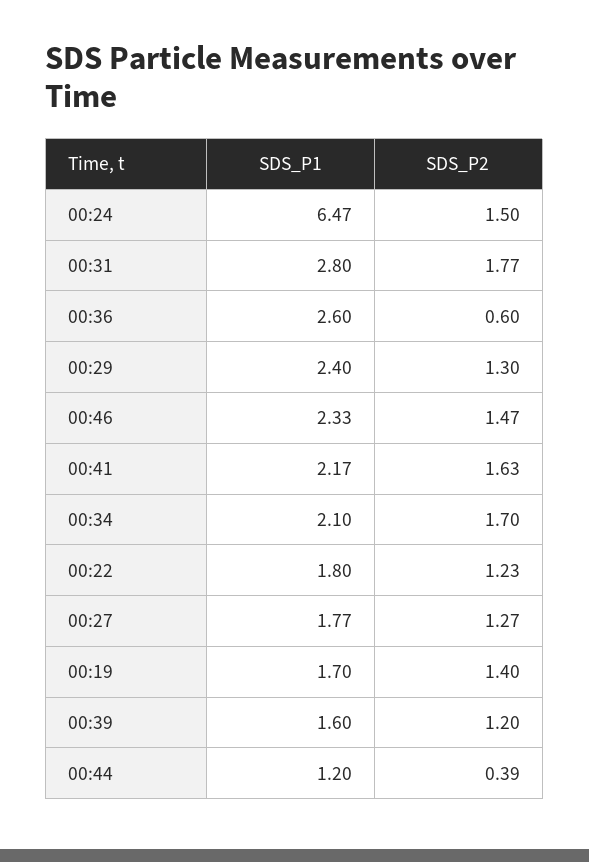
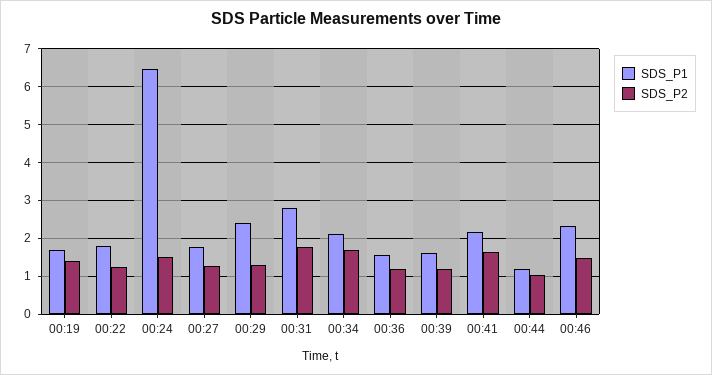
  {
    "SDS_P1": {
      "00:24": 6.47,
      "00:31": 2.8,
-     "00:36": 2.6,
+     "00:36": 1.6,
      "00:29": 2.4,
      "00:46": 2.33,
      "00:41": 2.17,
      "00:34": 2.1,
      "00:22": 1.8,
      "00:27": 1.77,
      "00:19": 1.7,
      "00:39": 1.6,
      "00:44": 1.2
    },
    "SDS_P2": {
      "00:24": 1.5,
      "00:31": 1.77,
-     "00:36": 0.6,
+     "00:36": 1.2,
      "00:29": 1.3,
      "00:46": 1.47,
      "00:41": 1.63,
      "00:34": 1.7,
      "00:22": 1.23,
      "00:27": 1.27,
      "00:19": 1.4,
      "00:39": 1.2,
-     "00:44": 0.39
+     "00:44": 1
    }
  }

